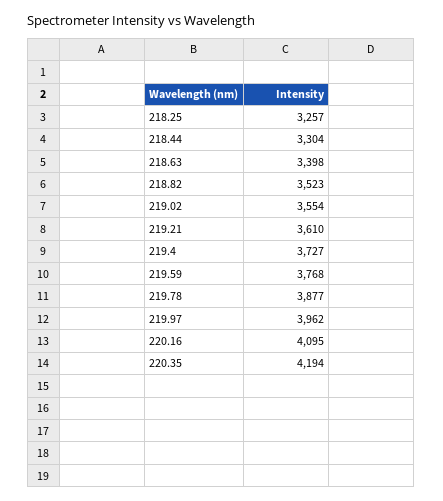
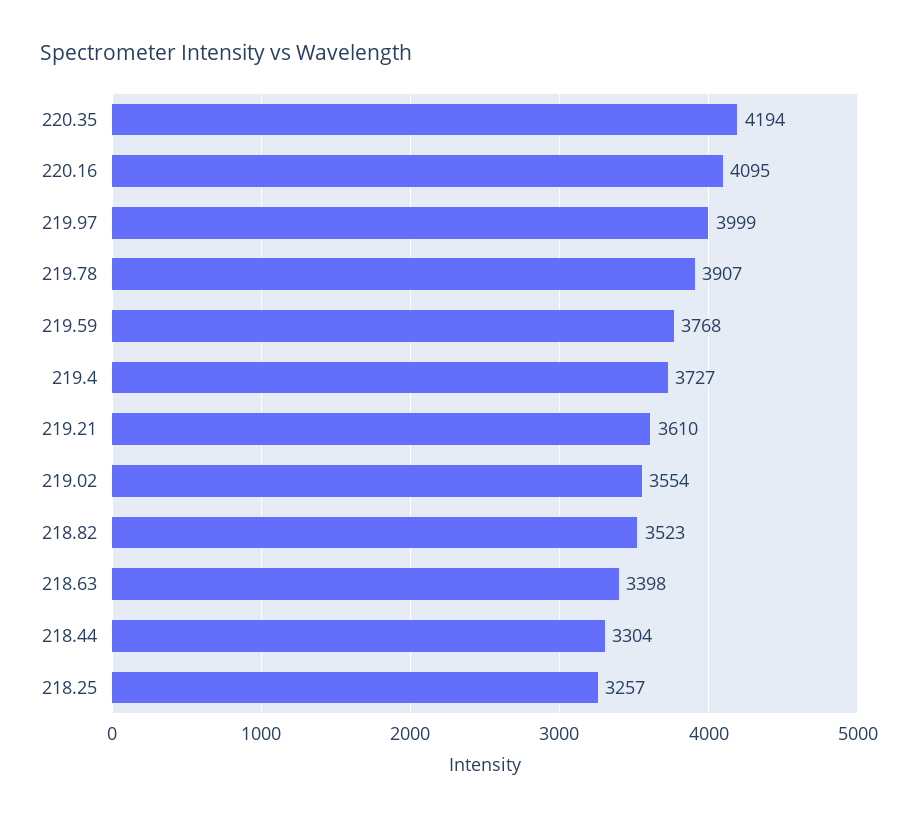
  {
    "218.25": 3257,
    "218.44": 3304,
    "218.63": 3398,
    "218.82": 3523,
    "219.02": 3554,
    "219.21": 3610,
    "219.4": 3727,
    "219.59": 3768,
-   "219.78": 3877,
+   "219.78": 3907,
-   "219.97": 3962,
+   "219.97": 3999,
    "220.16": 4095,
    "220.35": 4194
  }

